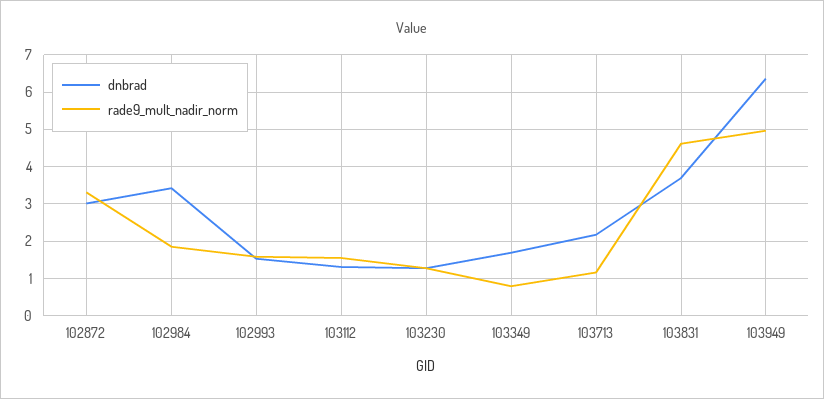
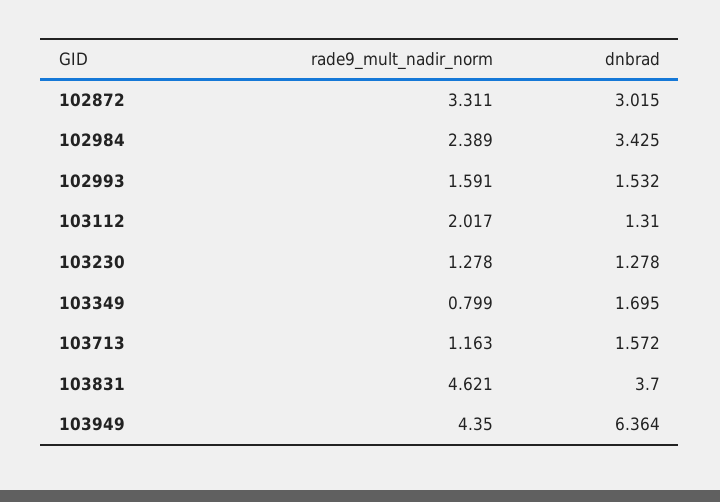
  {
    "dnbrad": {
      "102872": 3.015,
      "102984": 3.425,
      "102993": 1.532,
      "103112": 1.31,
      "103230": 1.278,
      "103349": 1.695,
-     "103713": 2.2,
+     "103713": 1.572,
      "103831": 3.7,
      "103949": 6.364
    },
    "rade9_mult_nadir_norm": {
      "102872": 3.311,
-     "102984": 1.8,
+     "102984": 2.389,
      "102993": 1.591,
-     "103112": 1.6,
+     "103112": 2.017,
      "103230": 1.278,
      "103349": 0.799,
      "103713": 1.163,
      "103831": 4.621,
-     "103949": 5
+     "103949": 4.35
    }
  }

